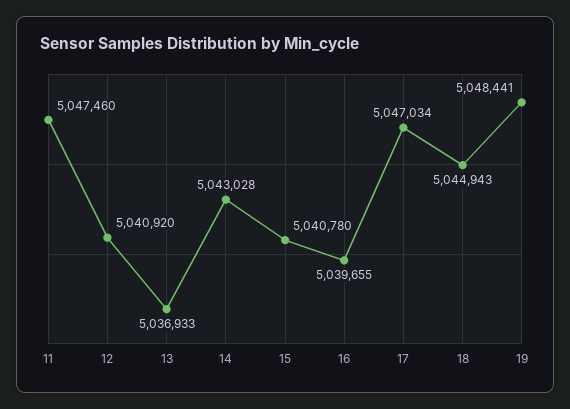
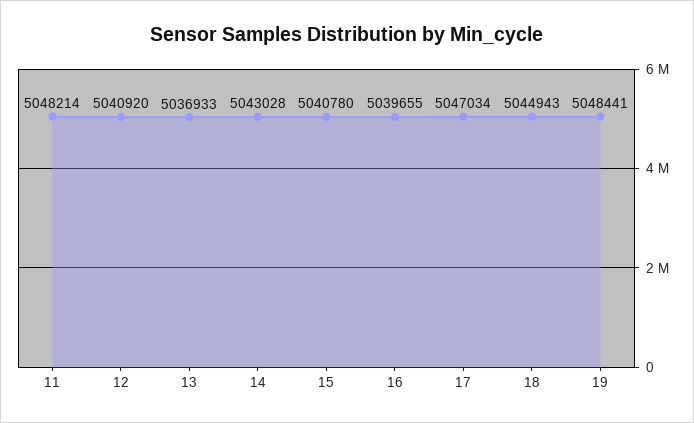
  {
-   "11": 5047460,
+   "11": 5048214,
    "12": 5040920,
    "13": 5036933,
    "14": 5043028,
    "15": 5040780,
    "16": 5039655,
    "17": 5047034,
    "18": 5044943,
    "19": 5048441
  }

